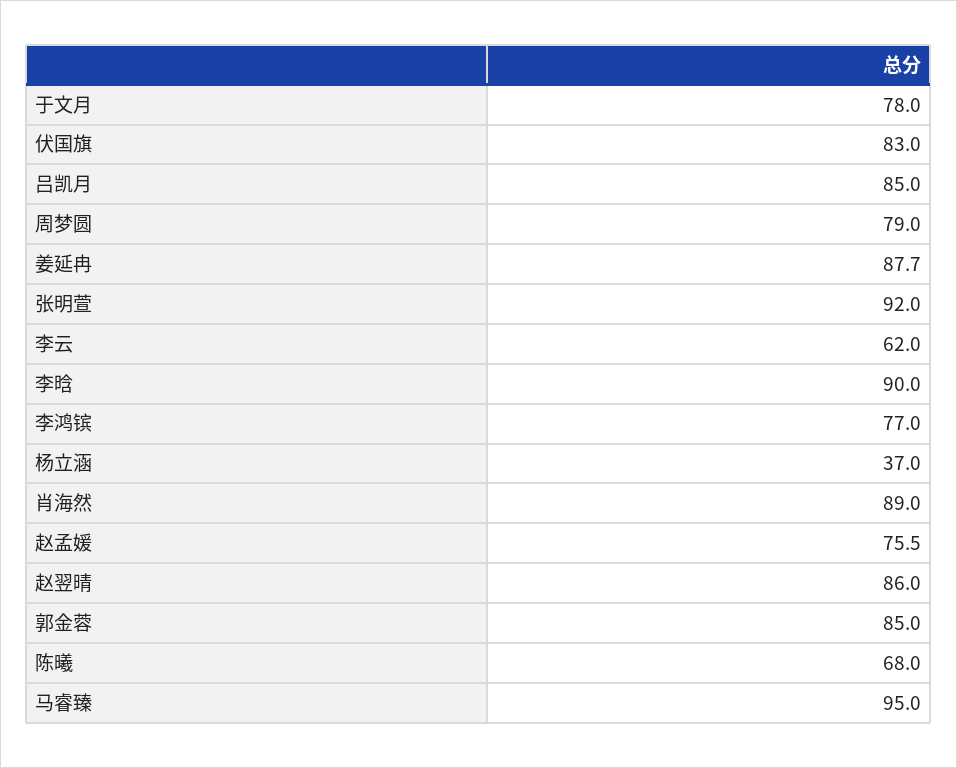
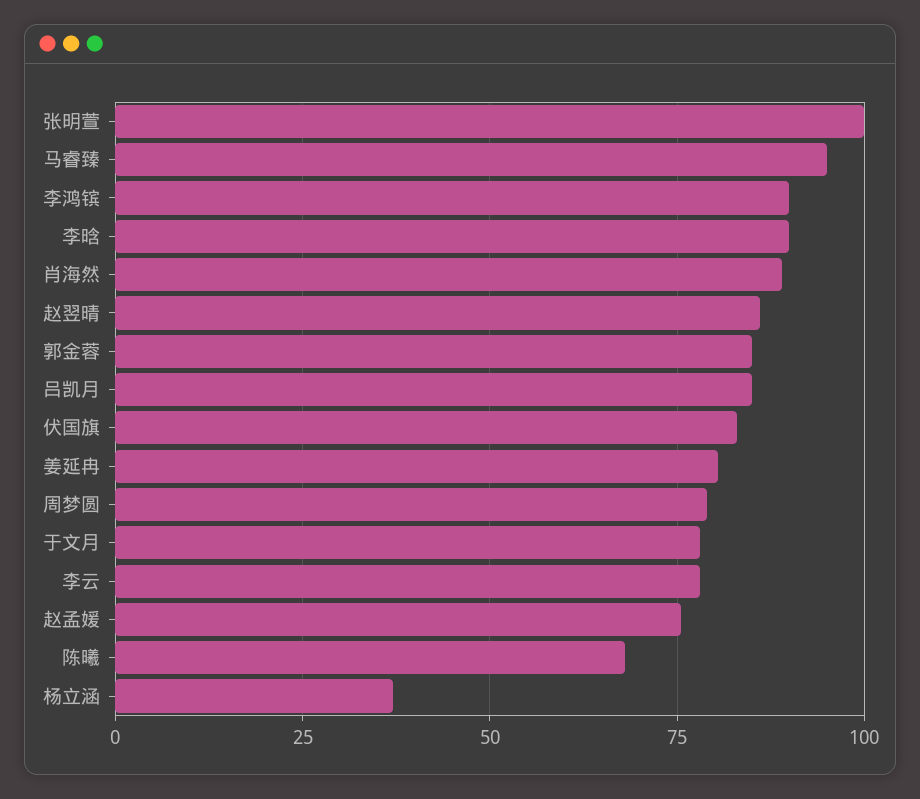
  {
    "于文月": 78,
    "伏国旗": 83,
    "吕凯月": 85,
    "周梦圆": 79,
-   "姜延冉": 87.7,
+   "姜延冉": 80,
-   "张明萱": 92,
+   "张明萱": 100,
-   "李云": 62,
+   "李云": 77.5,
    "李晗": 90,
-   "李鸿镔": 77,
+   "李鸿镔": 90,
    "杨立涵": 37,
    "肖海然": 89,
    "赵孟媛": 75.5,
    "赵翌晴": 86,
    "郭金蓉": 85,
    "陈曦": 68,
    "马睿臻": 95
  }

